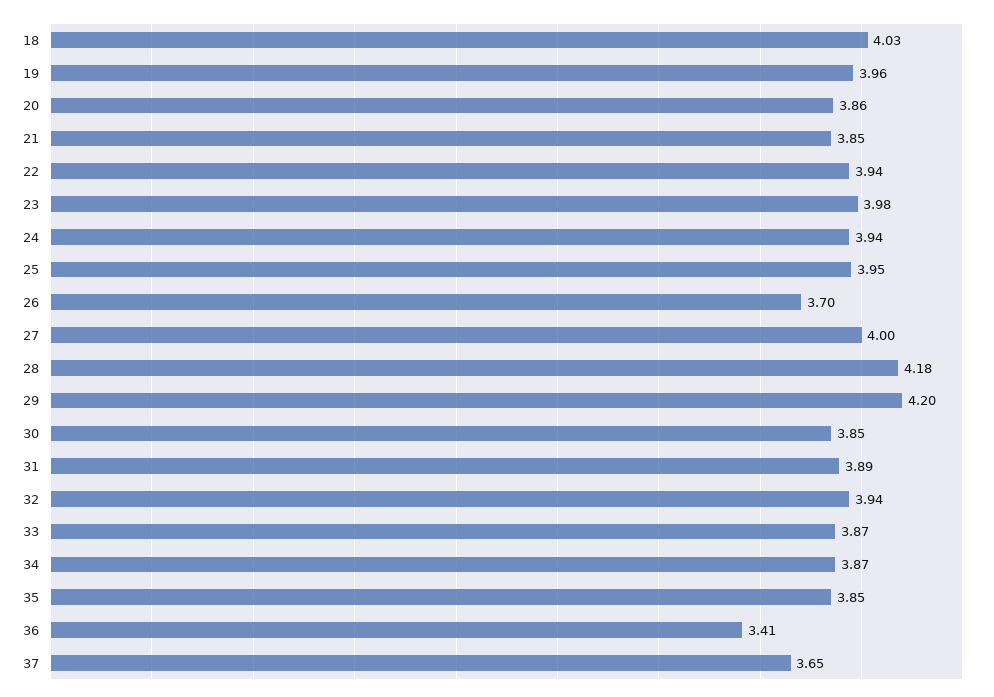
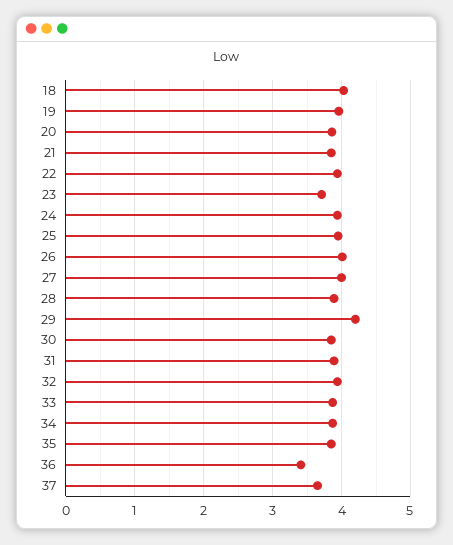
  {
    "18": 4.03,
    "19": 3.96,
    "20": 3.86,
    "21": 3.85,
    "22": 3.94,
-   "23": 3.98,
+   "23": 3.7,
    "24": 3.94,
    "25": 3.95,
-   "26": 3.7,
+   "26": 4,
    "27": 4,
-   "28": 4.18,
+   "28": 3.9,
    "29": 4.2,
    "30": 3.85,
    "31": 3.89,
    "32": 3.94,
    "33": 3.87,
    "34": 3.87,
    "35": 3.85,
    "36": 3.41,
    "37": 3.65
  }

